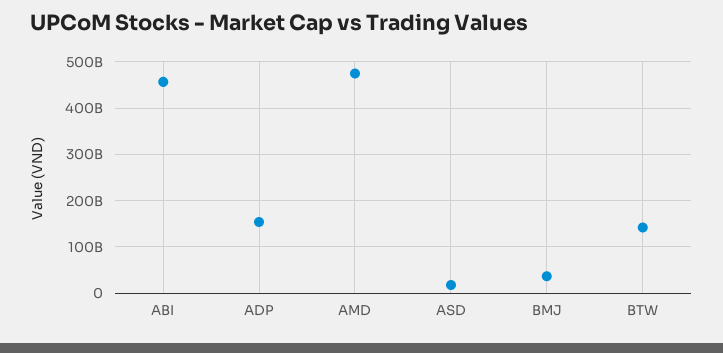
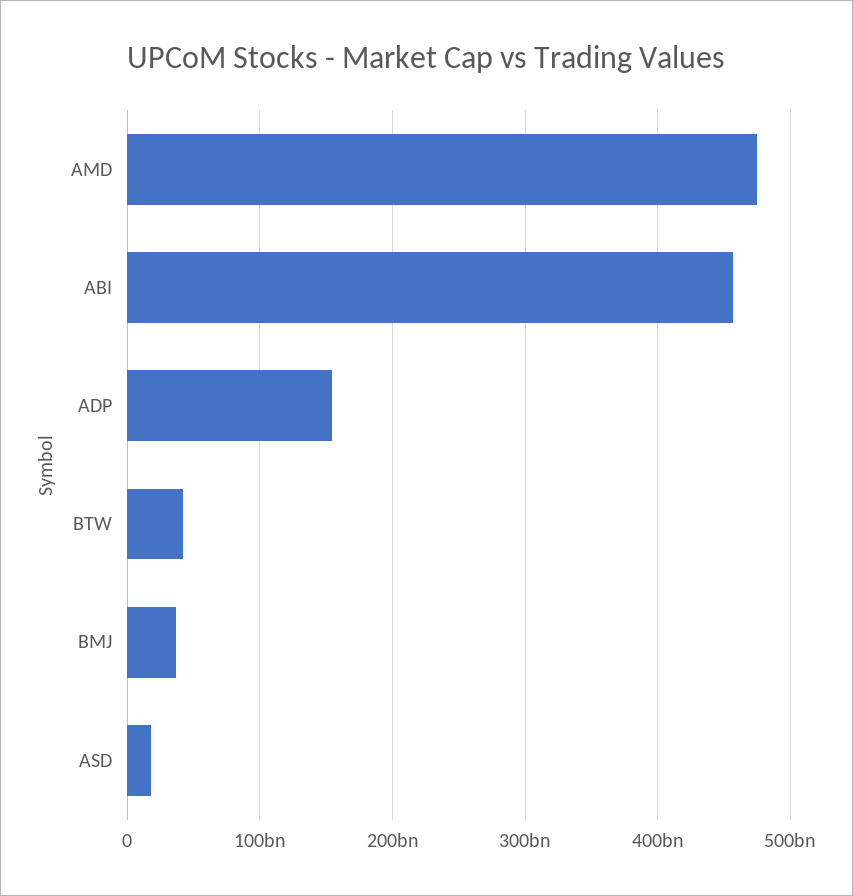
  {
    "ABI": 460000000000,
    "ADP": 150000000000,
    "AMD": 480000000000,
    "ASD": 20000000000,
    "BMJ": 40000000000,
-   "BTW": 140000000000
+   "BTW": 40000000000
  }

